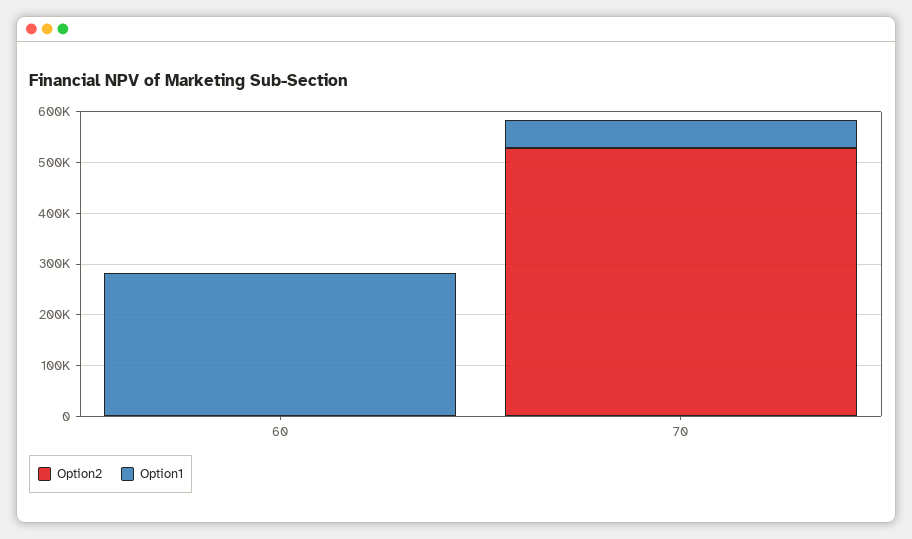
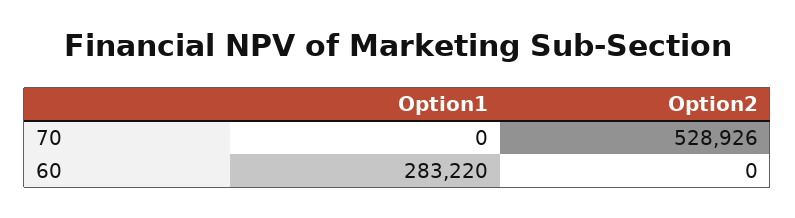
  {
    "Option2": {
      "60": 0,
      "70": 528926
    },
    "Option1": {
      "60": 283220,
-     "70": 60000
+     "70": 0
    }
  }

